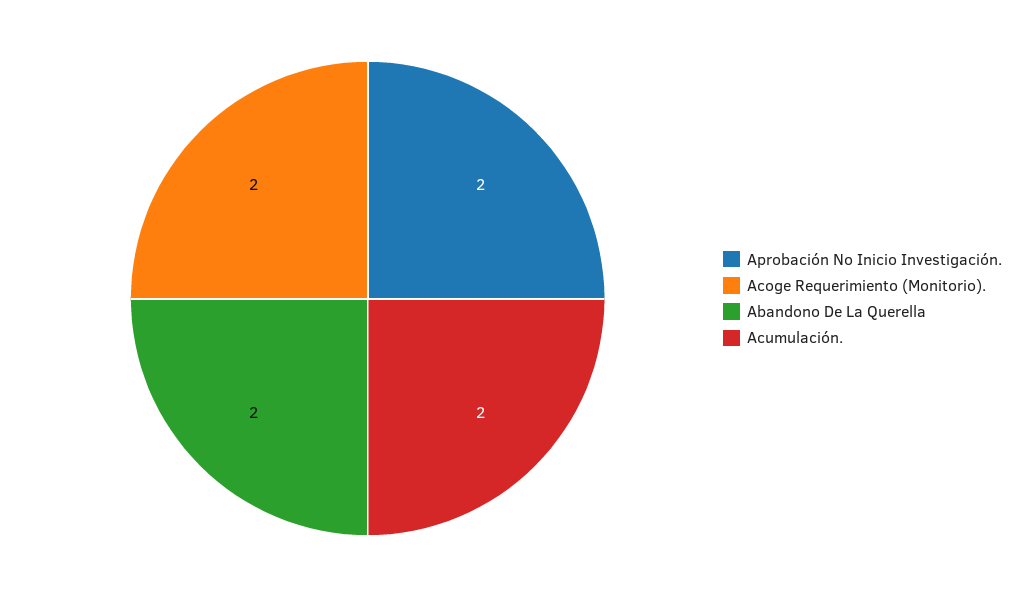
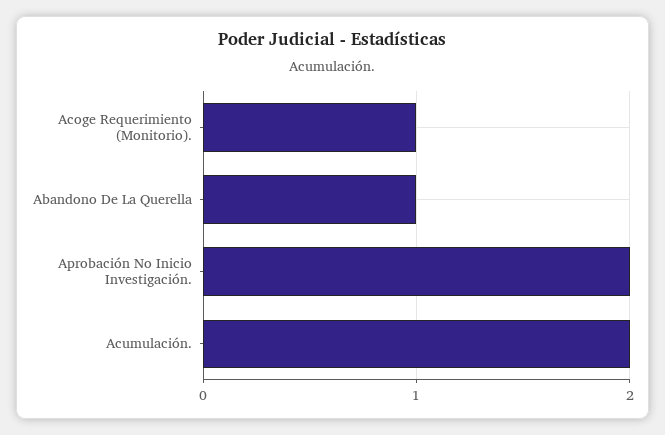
  {
    "Aprobación No Inicio Investigación.": 2,
-   "Acoge Requerimiento (Monitorio).": 2,
+   "Acoge Requerimiento (Monitorio).": 1,
-   "Abandono De La Querella": 2,
+   "Abandono De La Querella": 1,
    "Acumulación.": 2
  }

